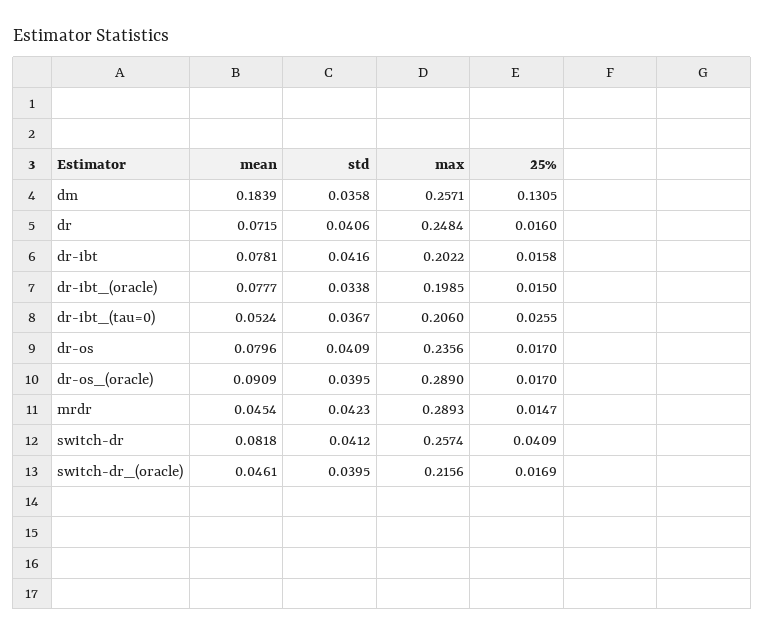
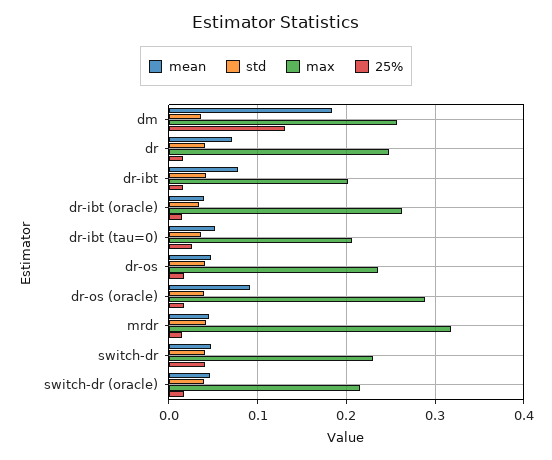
  {
    "mean": {
      "dm": 0.1839,
      "dr": 0.0715,
      "dr-ibt": 0.0781,
-     "dr-ibt_(oracle)": 0.0777,
+     "dr-ibt_(oracle)": 0.04,
      "dr-ibt_(tau=0)": 0.0524,
-     "dr-os": 0.0796,
+     "dr-os": 0.05,
      "dr-os_(oracle)": 0.0909,
      "mrdr": 0.0454,
-     "switch-dr": 0.0818,
+     "switch-dr": 0.05,
      "switch-dr_(oracle)": 0.0461
    },
    "std": {
      "dm": 0.0358,
      "dr": 0.0406,
      "dr-ibt": 0.0416,
      "dr-ibt_(oracle)": 0.0338,
      "dr-ibt_(tau=0)": 0.0367,
      "dr-os": 0.0409,
      "dr-os_(oracle)": 0.0395,
      "mrdr": 0.0423,
      "switch-dr": 0.0412,
      "switch-dr_(oracle)": 0.0395
    },
    "max": {
      "dm": 0.2571,
      "dr": 0.2484,
      "dr-ibt": 0.2022,
-     "dr-ibt_(oracle)": 0.1985,
+     "dr-ibt_(oracle)": 0.26,
      "dr-ibt_(tau=0)": 0.206,
      "dr-os": 0.2356,
      "dr-os_(oracle)": 0.289,
-     "mrdr": 0.2893,
+     "mrdr": 0.32,
-     "switch-dr": 0.2574,
+     "switch-dr": 0.23,
      "switch-dr_(oracle)": 0.2156
    },
    "25%": {
      "dm": 0.1305,
      "dr": 0.016,
      "dr-ibt": 0.0158,
      "dr-ibt_(oracle)": 0.015,
      "dr-ibt_(tau=0)": 0.0255,
      "dr-os": 0.017,
      "dr-os_(oracle)": 0.017,
      "mrdr": 0.0147,
      "switch-dr": 0.0409,
      "switch-dr_(oracle)": 0.0169
    }
  }

